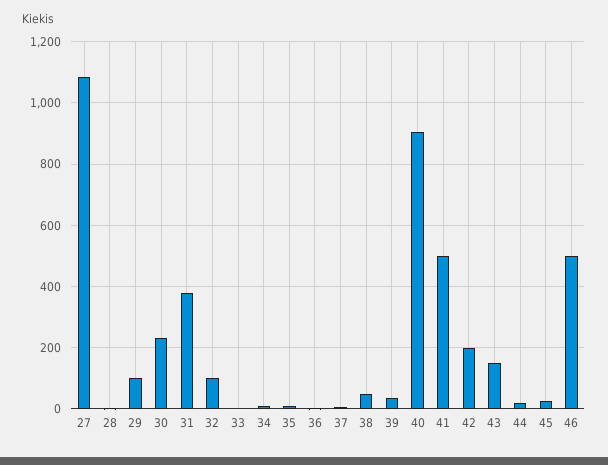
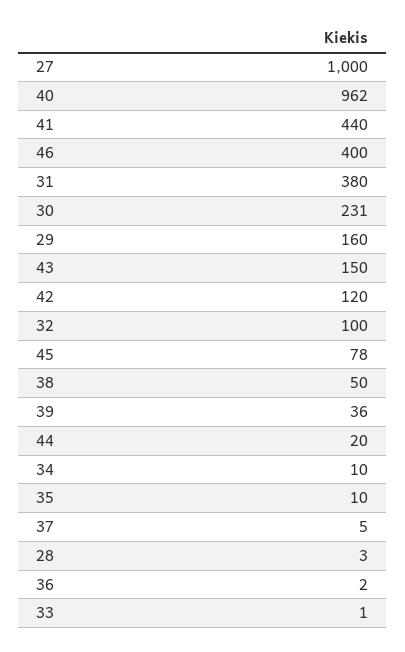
  {
-   "27": 1080,
+   "27": 1000,
    "28": 3,
-   "29": 100,
+   "29": 160,
    "30": 231,
    "31": 380,
    "32": 100,
    "33": 1,
    "34": 10,
    "35": 10,
    "36": 2,
    "37": 5,
    "38": 50,
    "39": 36,
-   "40": 900,
+   "40": 962,
-   "41": 500,
+   "41": 440,
-   "42": 200,
+   "42": 120,
    "43": 150,
    "44": 20,
-   "45": 20,
+   "45": 78,
-   "46": 500
+   "46": 400
  }

